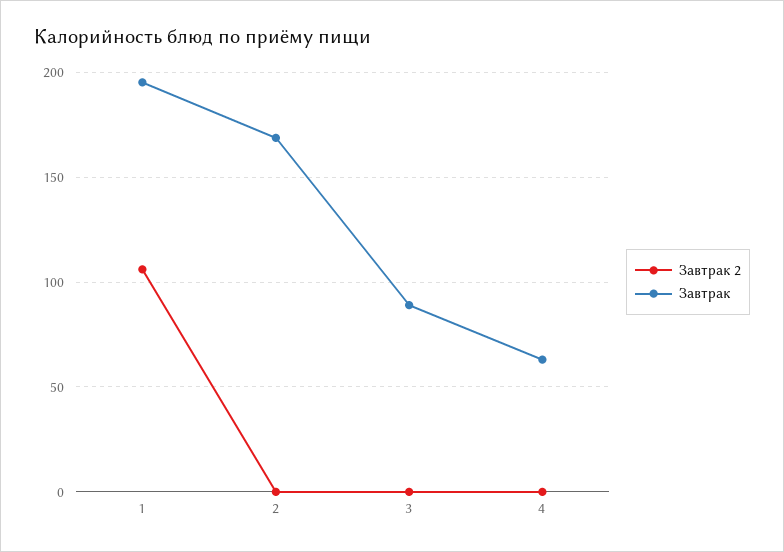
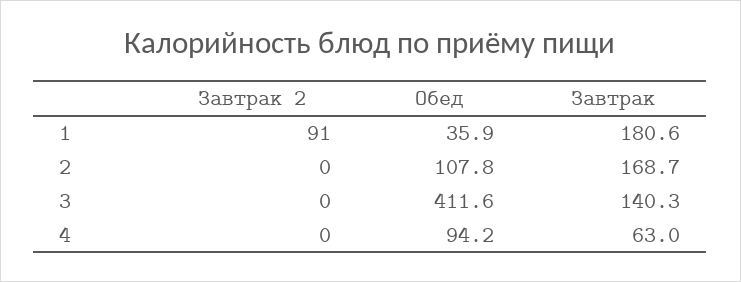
  {
    "Завтрак 2": {
-     "1": 105,
+     "1": 91,
      "2": 0,
      "3": 0,
      "4": 0
    },
    "Завтрак": {
-     "1": 195,
+     "1": 180.6,
      "2": 168.7,
-     "3": 90,
+     "3": 140.3,
      "4": 63
-   }
+   },
+   "Обед": {
+     "1": 35.9,
+     "2": 107.8,
+     "3": 411.6,
+     "4": 94.2
+   }
  }

